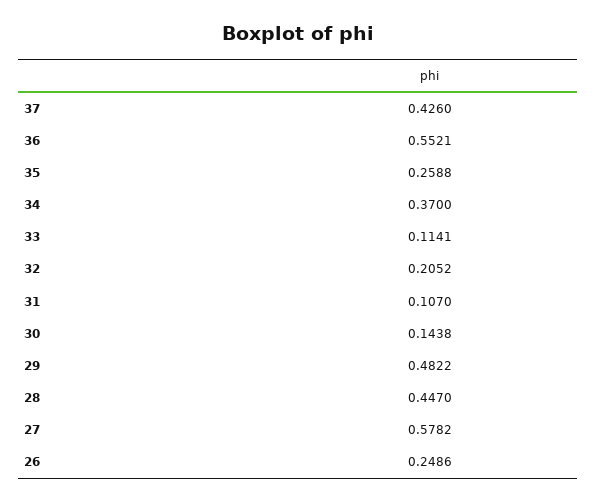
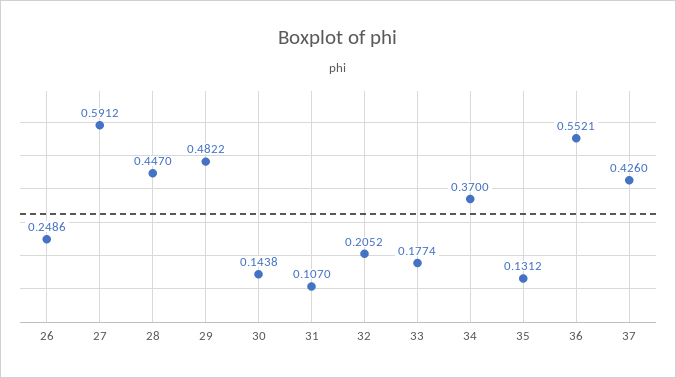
  {
    "37": 0.426,
    "36": 0.5521,
-   "35": 0.2588,
+   "35": 0.1312,
    "34": 0.37,
-   "33": 0.1141,
+   "33": 0.1774,
    "32": 0.2052,
    "31": 0.107,
    "30": 0.1438,
    "29": 0.4822,
    "28": 0.447,
-   "27": 0.5782,
+   "27": 0.5912,
    "26": 0.2486
  }

